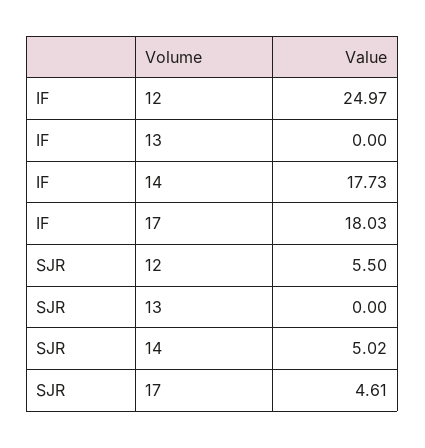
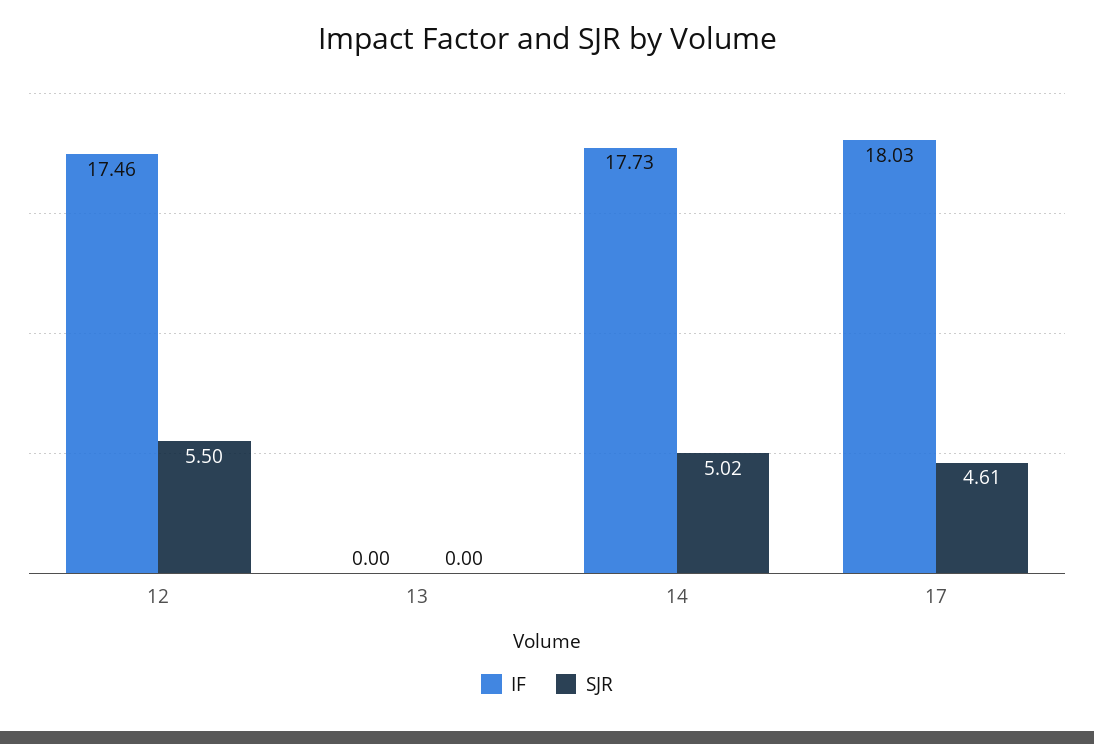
  {
    "IF": {
-     "12": 24.97,
+     "12": 17.46,
      "13": 0,
      "14": 17.73,
      "17": 18.03
    },
    "SJR": {
      "12": 5.5,
      "13": 0,
      "14": 5.02,
      "17": 4.61
    }
  }

